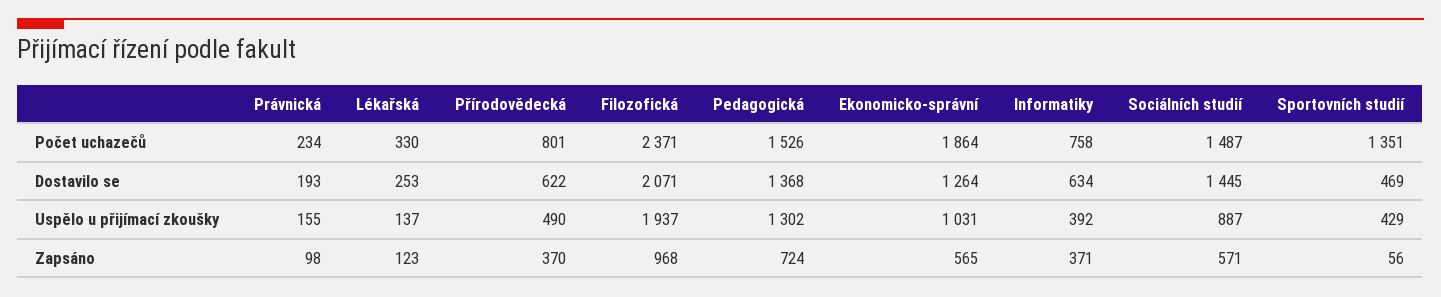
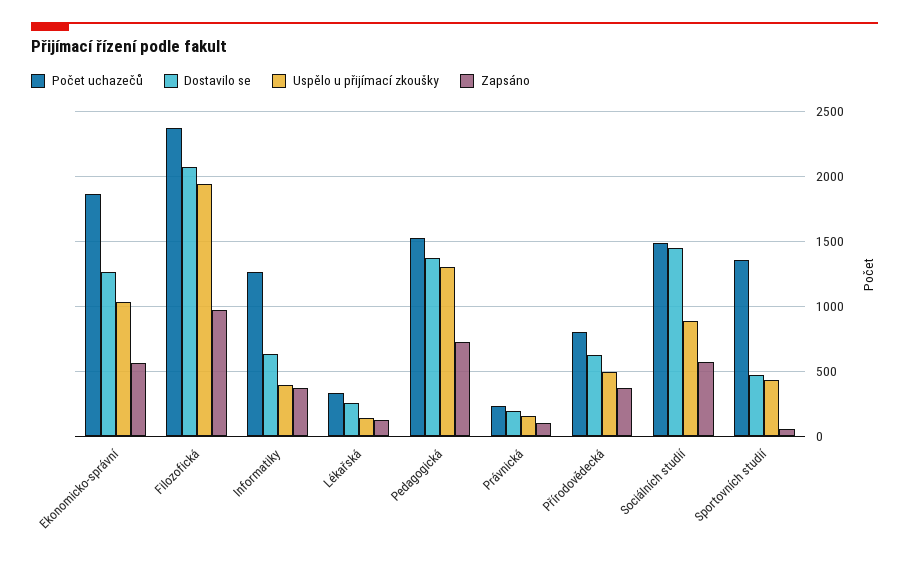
  {
    "Počet uchazečů": {
      "Právnická": 234,
      "Lékařská": 330,
      "Přírodovědecká": 801,
      "Filozofická": 2371,
      "Pedagogická": 1526,
      "Ekonomicko-správní": 1864,
-     "Informatiky": 758,
+     "Informatiky": 1250,
      "Sociálních studií": 1487,
      "Sportovních studií": 1351
    },
    "Dostavilo se": {
      "Právnická": 193,
      "Lékařská": 253,
      "Přírodovědecká": 622,
      "Filozofická": 2071,
      "Pedagogická": 1368,
      "Ekonomicko-správní": 1264,
      "Informatiky": 634,
      "Sociálních studií": 1445,
      "Sportovních studií": 469
    },
    "Uspělo u přijímací zkoušky": {
      "Právnická": 155,
      "Lékařská": 137,
      "Přírodovědecká": 490,
      "Filozofická": 1937,
      "Pedagogická": 1302,
      "Ekonomicko-správní": 1031,
      "Informatiky": 392,
      "Sociálních studií": 887,
      "Sportovních studií": 429
    },
    "Zapsáno": {
      "Právnická": 98,
      "Lékařská": 123,
      "Přírodovědecká": 370,
      "Filozofická": 968,
      "Pedagogická": 724,
      "Ekonomicko-správní": 565,
      "Informatiky": 371,
      "Sociálních studií": 571,
      "Sportovních studií": 56
    }
  }

